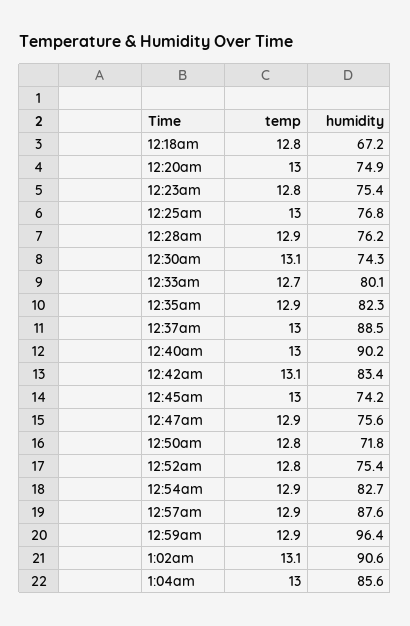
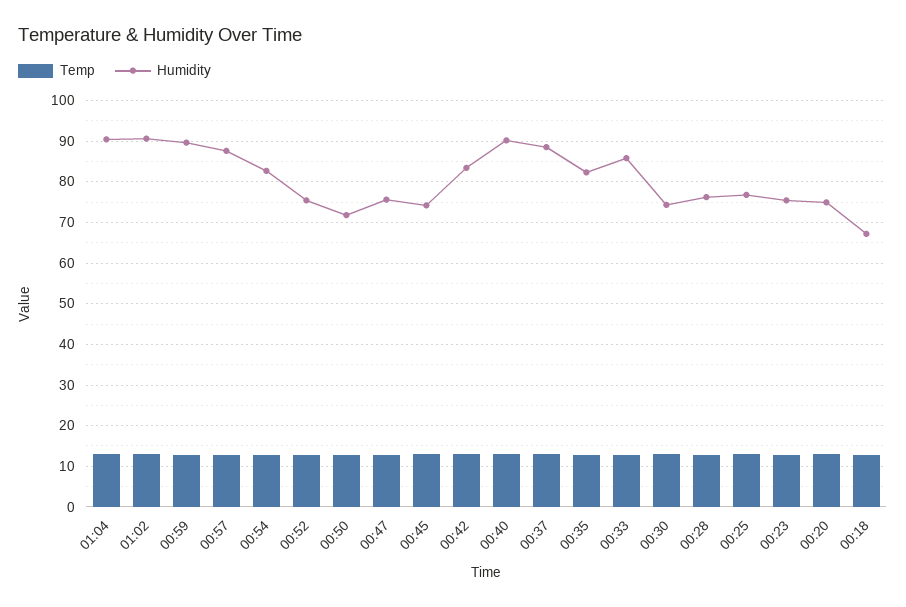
  {
    "temp": {
      "12:18am": 12.8,
      "12:20am": 13,
      "12:23am": 12.8,
      "12:25am": 13,
      "12:28am": 12.9,
      "12:30am": 13.1,
      "12:33am": 12.7,
      "12:35am": 12.9,
      "12:37am": 13,
      "12:40am": 13,
      "12:42am": 13.1,
      "12:45am": 13,
      "12:47am": 12.9,
      "12:50am": 12.8,
      "12:52am": 12.8,
      "12:54am": 12.9,
      "12:57am": 12.9,
      "12:59am": 12.9,
      "1:02am": 13.1,
      "1:04am": 13
    },
    "humidity": {
      "12:18am": 67.2,
      "12:20am": 74.9,
      "12:23am": 75.4,
      "12:25am": 76.8,
      "12:28am": 76.2,
      "12:30am": 74.3,
-     "12:33am": 80.1,
+     "12:33am": 86,
      "12:35am": 82.3,
      "12:37am": 88.5,
      "12:40am": 90.2,
      "12:42am": 83.4,
      "12:45am": 74.2,
      "12:47am": 75.6,
      "12:50am": 71.8,
      "12:52am": 75.4,
      "12:54am": 82.7,
      "12:57am": 87.6,
-     "12:59am": 96.4,
+     "12:59am": 90,
      "1:02am": 90.6,
-     "1:04am": 85.6
+     "1:04am": 90
    }
  }

